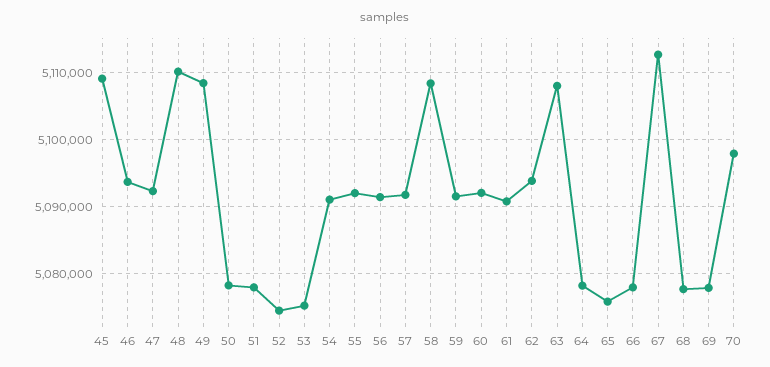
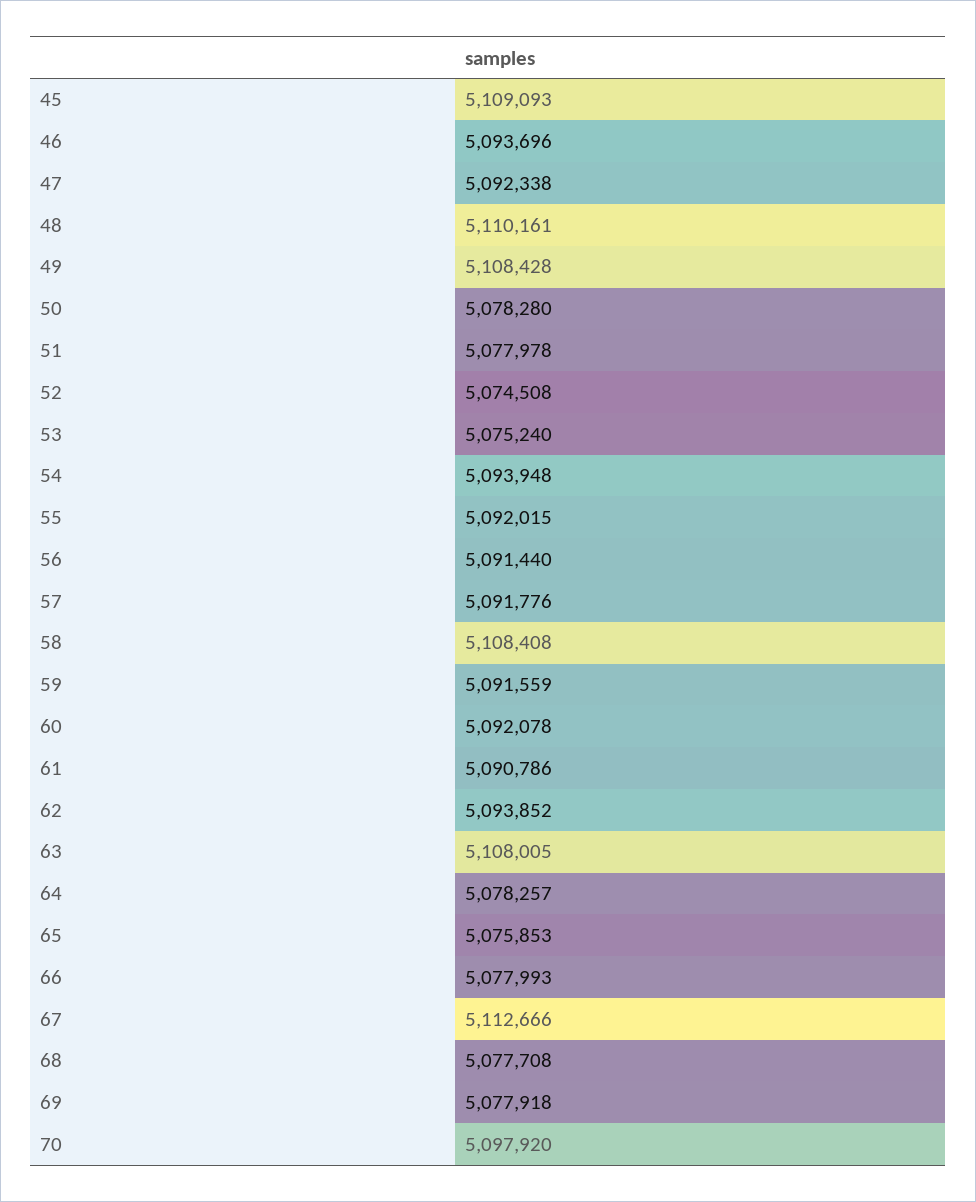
  {
    "45": 5109093,
    "46": 5093696,
    "47": 5092338,
    "48": 5110161,
    "49": 5108428,
    "50": 5078280,
    "51": 5077978,
    "52": 5074508,
    "53": 5075240,
-   "54": 5091000,
+   "54": 5093948,
    "55": 5092015,
    "56": 5091440,
    "57": 5091776,
    "58": 5108408,
    "59": 5091559,
    "60": 5092078,
    "61": 5090786,
    "62": 5093852,
    "63": 5108005,
    "64": 5078257,
    "65": 5075853,
    "66": 5077993,
    "67": 5112666,
    "68": 5077708,
    "69": 5077918,
    "70": 5097920
  }

